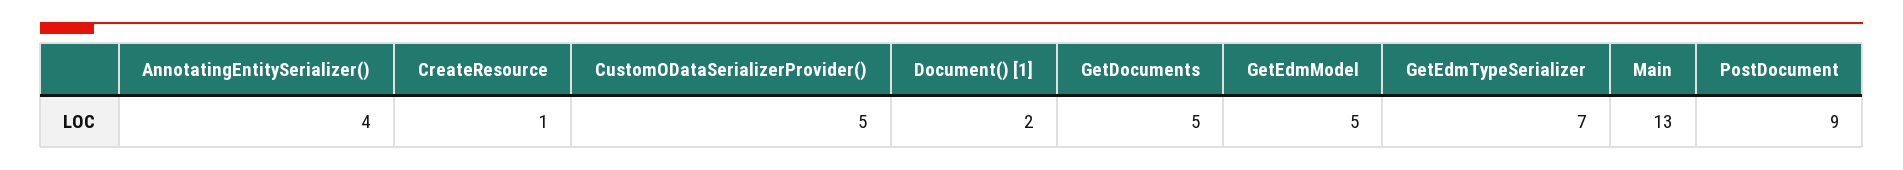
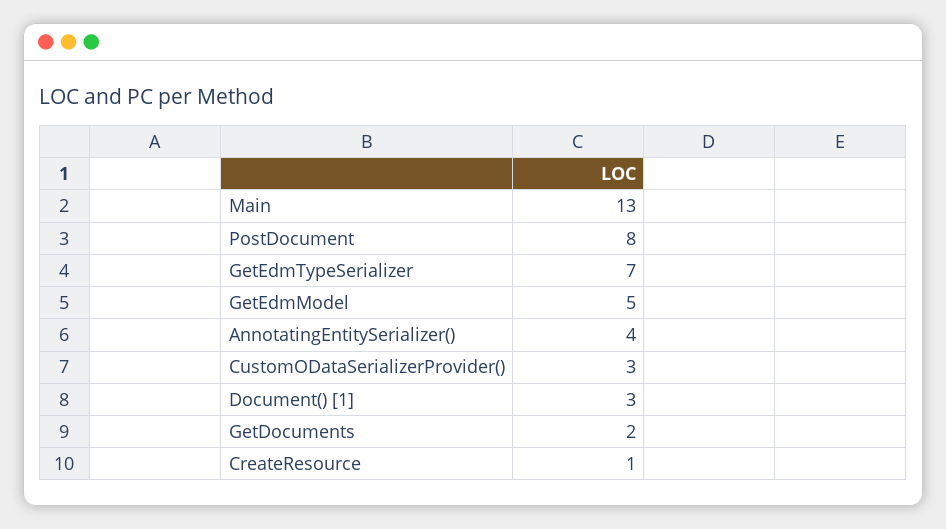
  {
    "AnnotatingEntitySerializer()": 4,
    "CreateResource": 1,
-   "CustomODataSerializerProvider()": 5,
+   "CustomODataSerializerProvider()": 3,
-   "Document() [1]": 2,
+   "Document() [1]": 3,
-   "GetDocuments": 5,
+   "GetDocuments": 2,
    "GetEdmModel": 5,
    "GetEdmTypeSerializer": 7,
    "Main": 13,
-   "PostDocument": 9
+   "PostDocument": 8
  }

